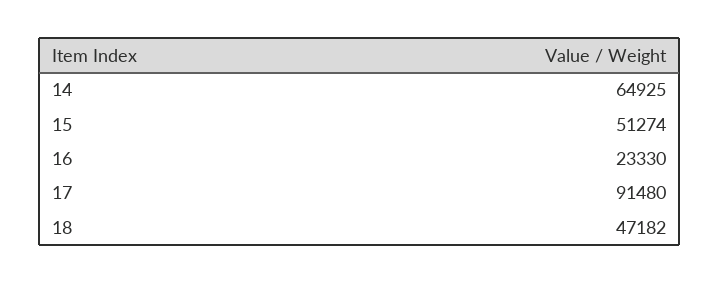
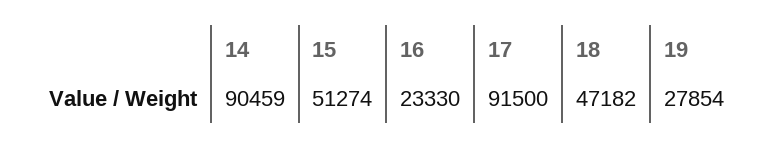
  {
-   "14": 64925,
+   "14": 90459,
    "15": 51274,
    "16": 23330,
-   "17": 91480,
+   "17": 91500,
-   "18": 47182
+   "18": 47182,
+   "19": 27854
  }

